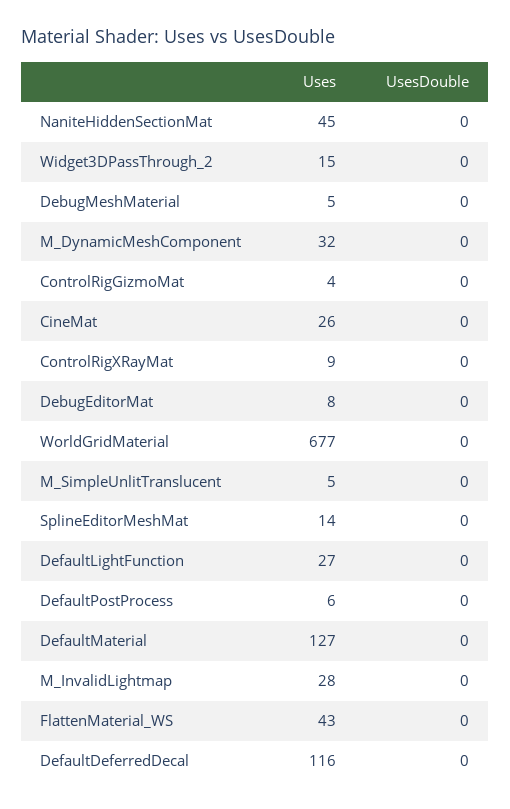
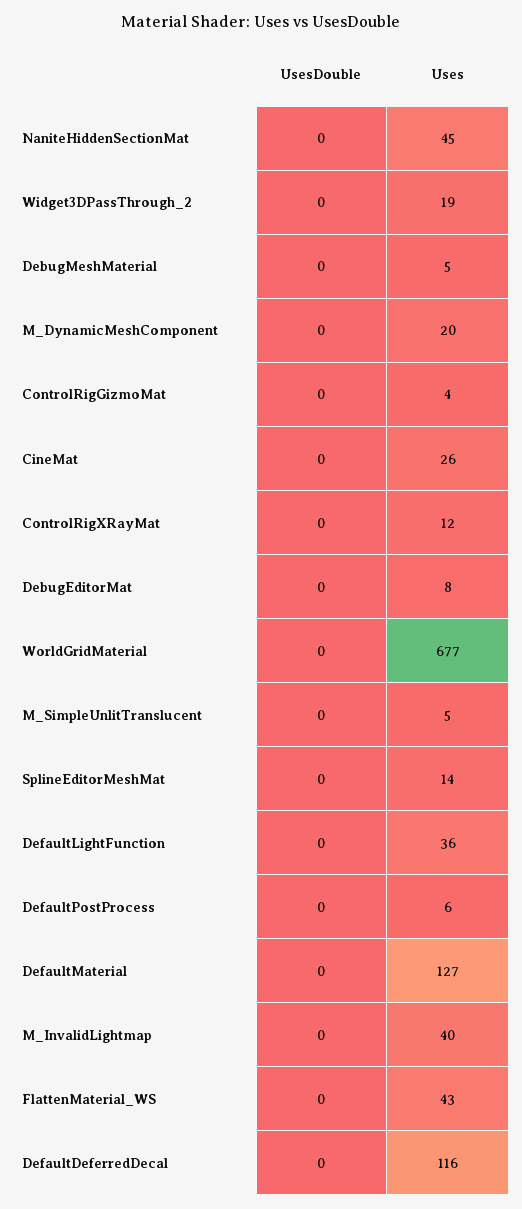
  {
    "Uses": {
      "NaniteHiddenSectionMat": 45,
-     "Widget3DPassThrough_2": 15,
+     "Widget3DPassThrough_2": 19,
      "DebugMeshMaterial": 5,
-     "M_DynamicMeshComponent": 32,
+     "M_DynamicMeshComponent": 20,
      "ControlRigGizmoMat": 4,
      "CineMat": 26,
-     "ControlRigXRayMat": 9,
+     "ControlRigXRayMat": 12,
      "DebugEditorMat": 8,
      "WorldGridMaterial": 677,
      "M_SimpleUnlitTranslucent": 5,
      "SplineEditorMeshMat": 14,
-     "DefaultLightFunction": 27,
+     "DefaultLightFunction": 36,
      "DefaultPostProcess": 6,
      "DefaultMaterial": 127,
-     "M_InvalidLightmap": 28,
+     "M_InvalidLightmap": 40,
      "FlattenMaterial_WS": 43,
      "DefaultDeferredDecal": 116
    },
    "UsesDouble": {
      "NaniteHiddenSectionMat": 0,
      "Widget3DPassThrough_2": 0,
      "DebugMeshMaterial": 0,
      "M_DynamicMeshComponent": 0,
      "ControlRigGizmoMat": 0,
      "CineMat": 0,
      "ControlRigXRayMat": 0,
      "DebugEditorMat": 0,
      "WorldGridMaterial": 0,
      "M_SimpleUnlitTranslucent": 0,
      "SplineEditorMeshMat": 0,
      "DefaultLightFunction": 0,
      "DefaultPostProcess": 0,
      "DefaultMaterial": 0,
      "M_InvalidLightmap": 0,
      "FlattenMaterial_WS": 0,
      "DefaultDeferredDecal": 0
    }
  }

